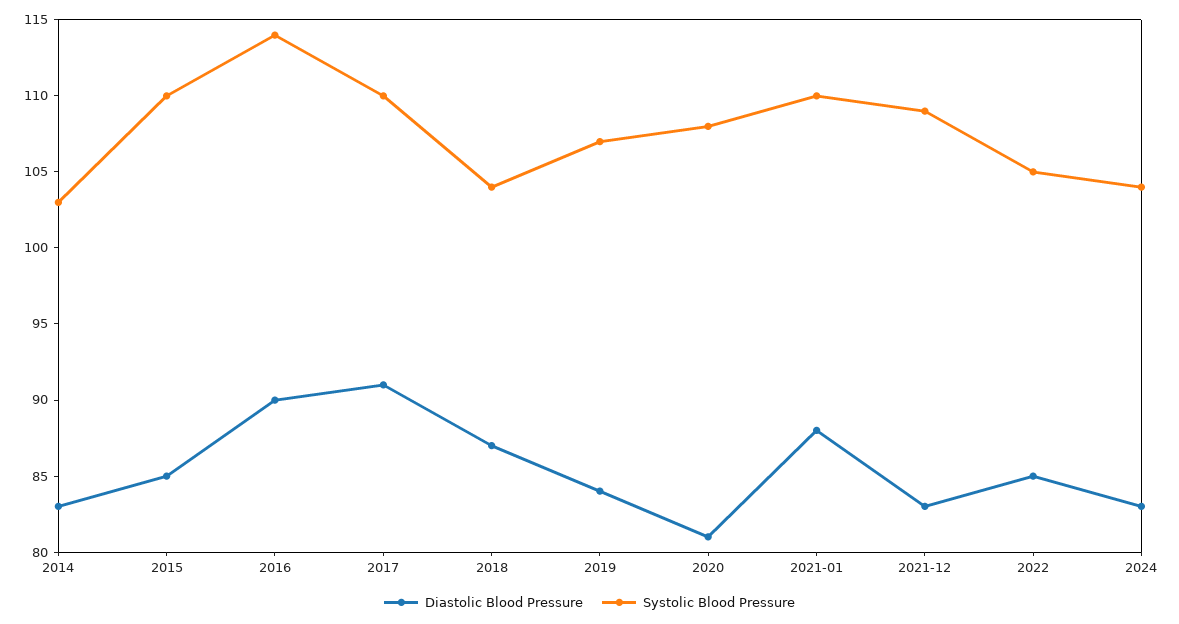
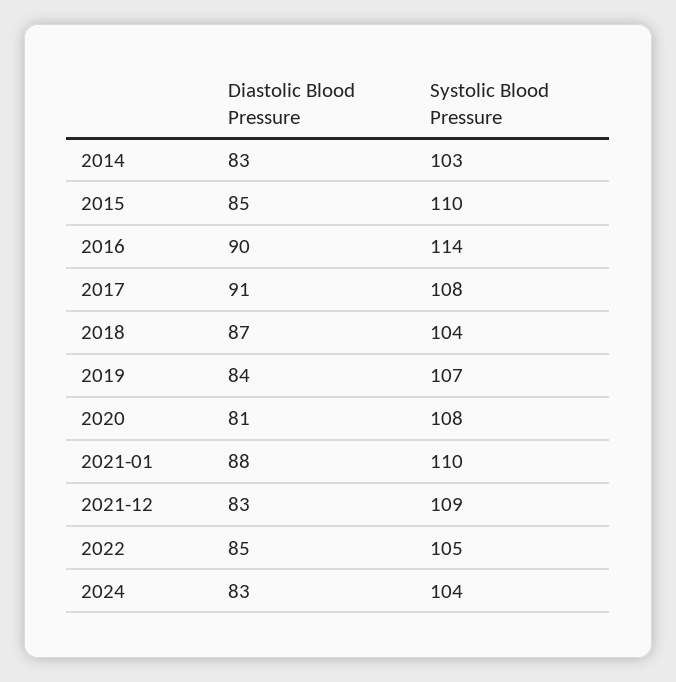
  {
    "Diastolic Blood Pressure": {
      "2014": 83,
      "2015": 85,
      "2016": 90,
      "2017": 91,
      "2018": 87,
      "2019": 84,
      "2020": 81,
      "2021-01": 88,
      "2021-12": 83,
      "2022": 85,
      "2024": 83
    },
    "Systolic Blood Pressure": {
      "2014": 103,
      "2015": 110,
      "2016": 114,
-     "2017": 110,
+     "2017": 108,
      "2018": 104,
      "2019": 107,
      "2020": 108,
      "2021-01": 110,
      "2021-12": 109,
      "2022": 105,
      "2024": 104
    }
  }

